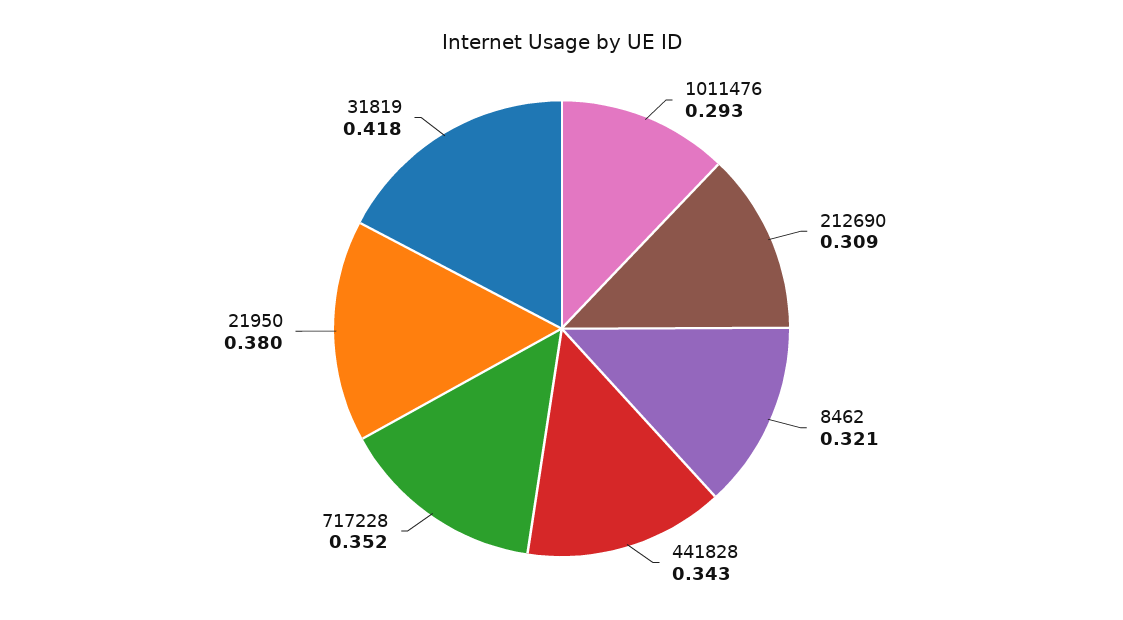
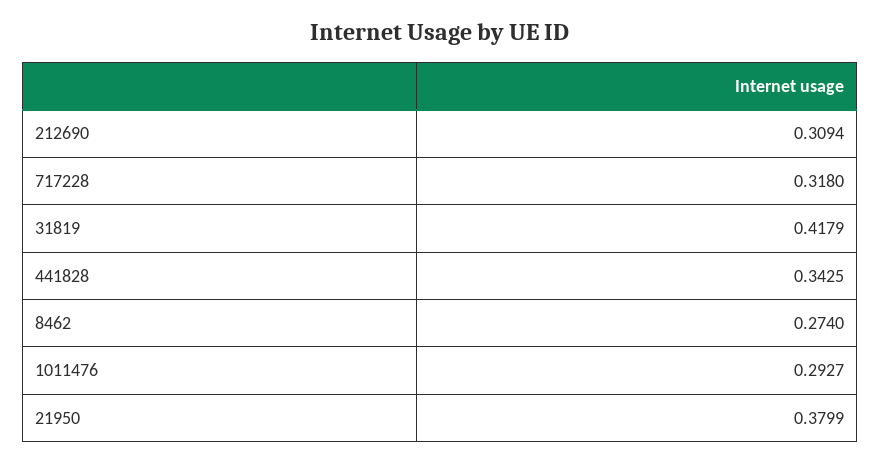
  {
    "1011476": 0.2927,
    "212690": 0.3094,
-   "8462": 0.321,
+   "8462": 0.274,
    "441828": 0.3425,
-   "717228": 0.352,
+   "717228": 0.318,
    "21950": 0.3799,
    "31819": 0.4179
  }

